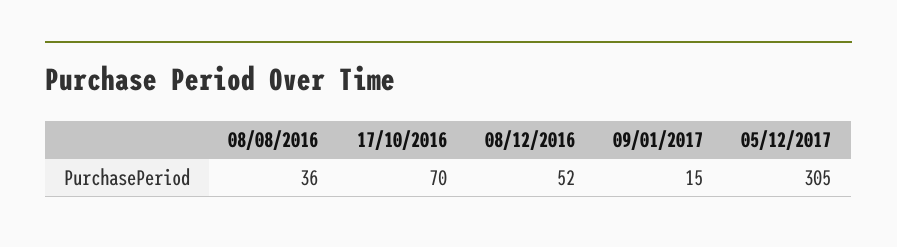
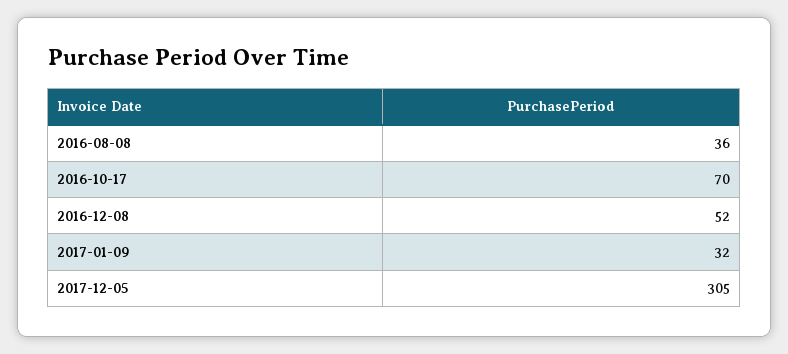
  {
    "08/08/2016": 36,
    "17/10/2016": 70,
    "08/12/2016": 52,
-   "09/01/2017": 15,
+   "09/01/2017": 32,
    "05/12/2017": 305
  }

